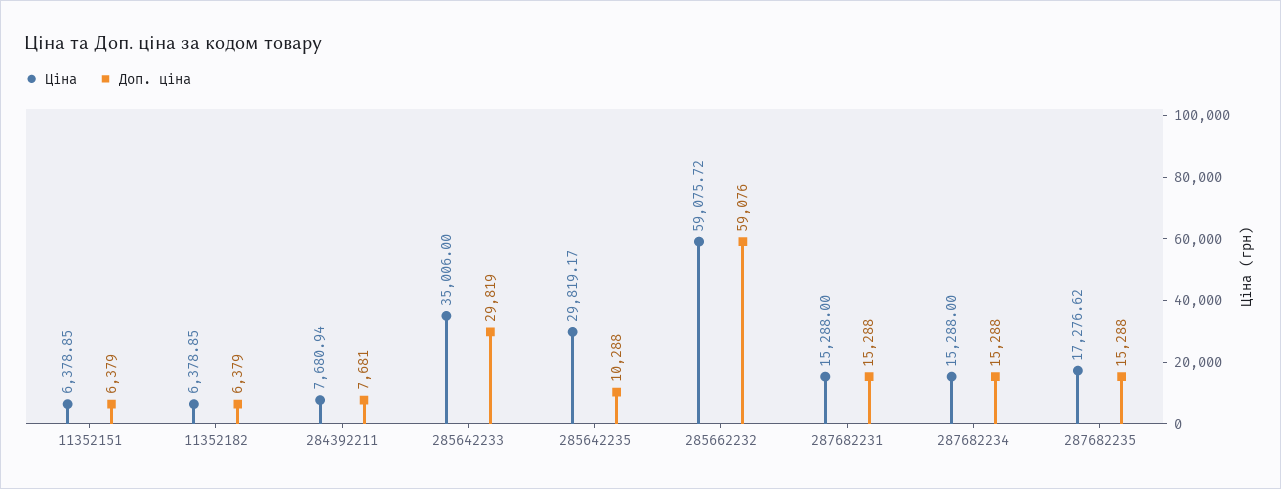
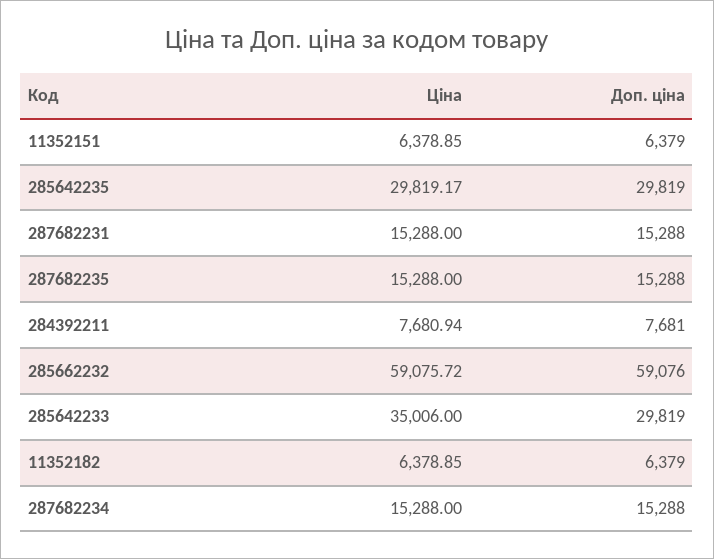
  {
    "Ціна": {
      "11352151": 6378.85,
      "11352182": 6378.85,
      "284392211": 7680.94,
      "285642233": 35006,
      "285642235": 29819.17,
      "285662232": 59075.72,
      "287682231": 15288,
      "287682234": 15288,
-     "287682235": 17276.62
+     "287682235": 15288
    },
    "Доп. ціна": {
      "11352151": 6379,
      "11352182": 6379,
      "284392211": 7681,
      "285642233": 29819,
-     "285642235": 10288,
+     "285642235": 29819,
      "285662232": 59076,
      "287682231": 15288,
      "287682234": 15288,
      "287682235": 15288
    }
  }

